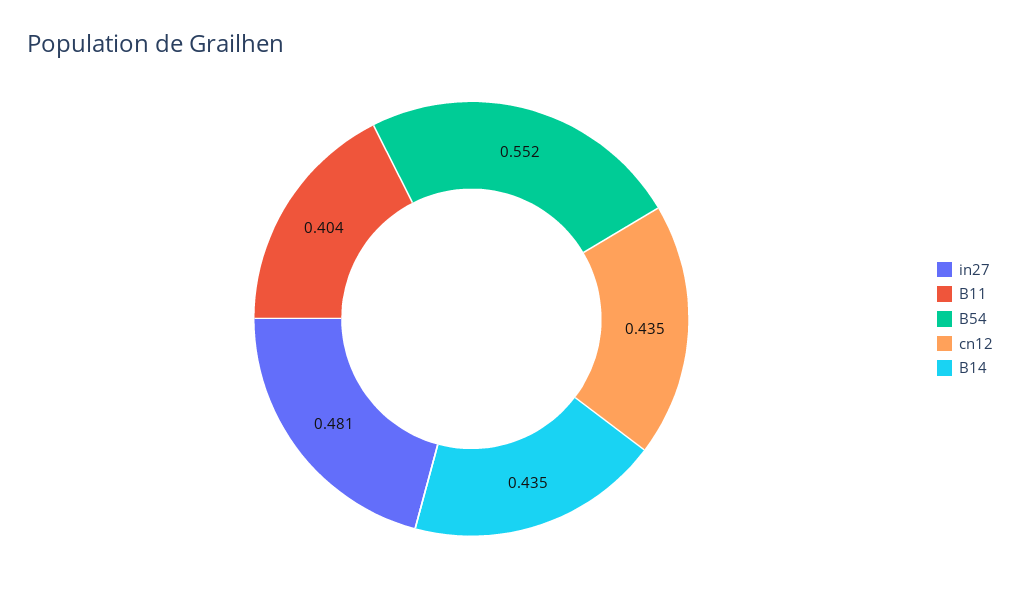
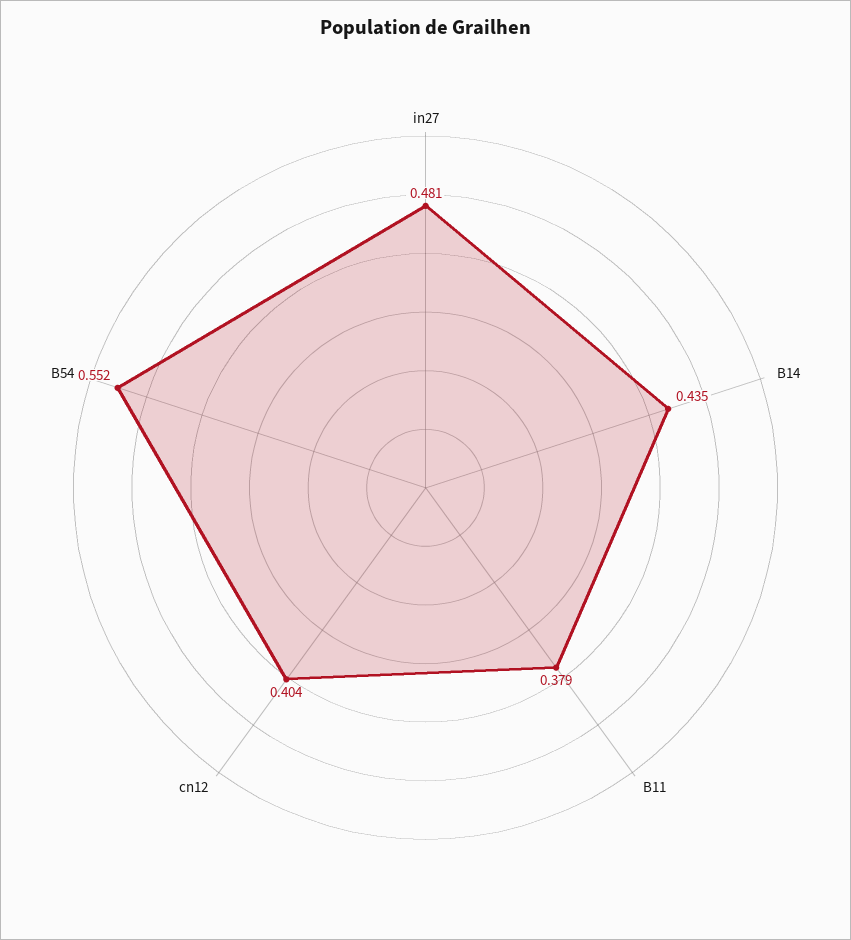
  {
    "in27": 0.481,
-   "B11": 0.404,
+   "B11": 0.379,
    "B54": 0.552,
-   "cn12": 0.435,
+   "cn12": 0.404,
    "B14": 0.435
  }

